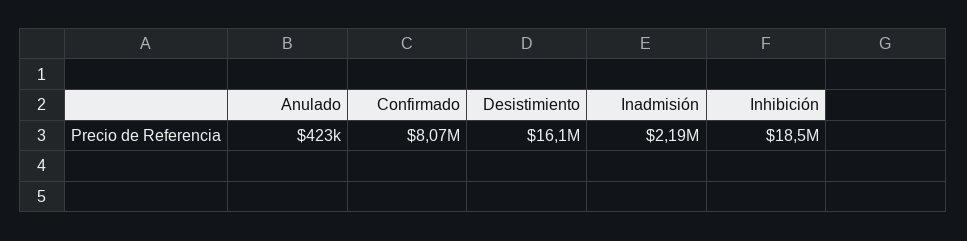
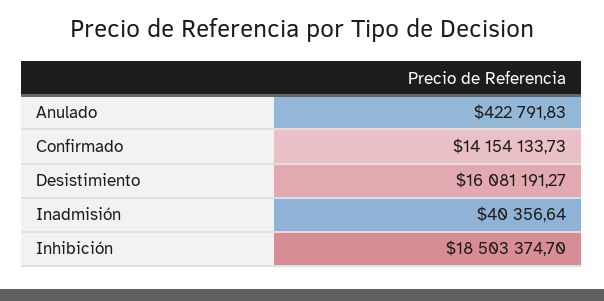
  {
    "Anulado": 422791.83,
-   "Confirmado": 8070000,
+   "Confirmado": 14154133.73,
    "Desistimiento": 16081191.27,
-   "Inadmisión": 2190000,
+   "Inadmisión": 40356.64,
    "Inhibición": 18503374.7
  }

